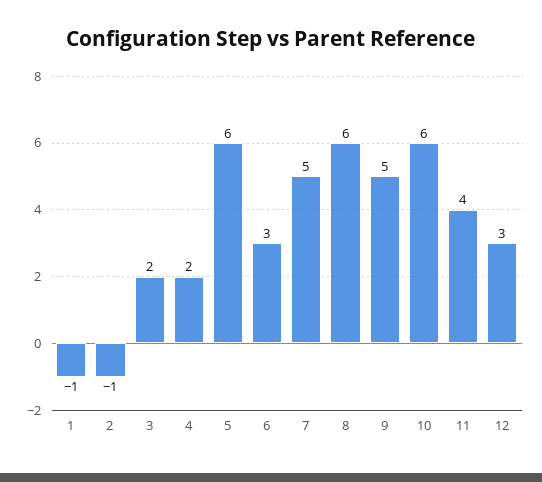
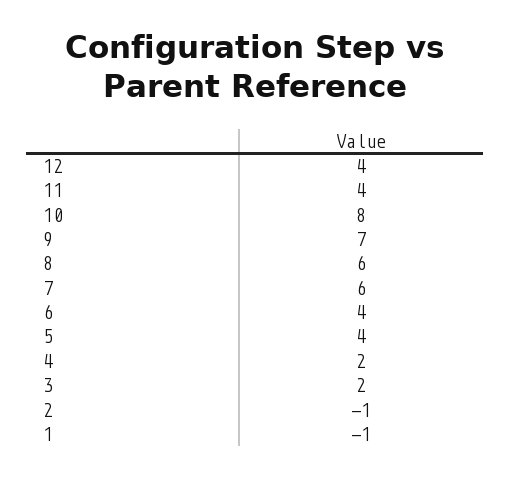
  {
    "1": -1,
    "2": -1,
    "3": 2,
    "4": 2,
-   "5": 6,
+   "5": 4,
-   "6": 3,
+   "6": 4,
-   "7": 5,
+   "7": 6,
    "8": 6,
-   "9": 5,
+   "9": 7,
-   "10": 6,
+   "10": 8,
    "11": 4,
-   "12": 3
+   "12": 4
  }

